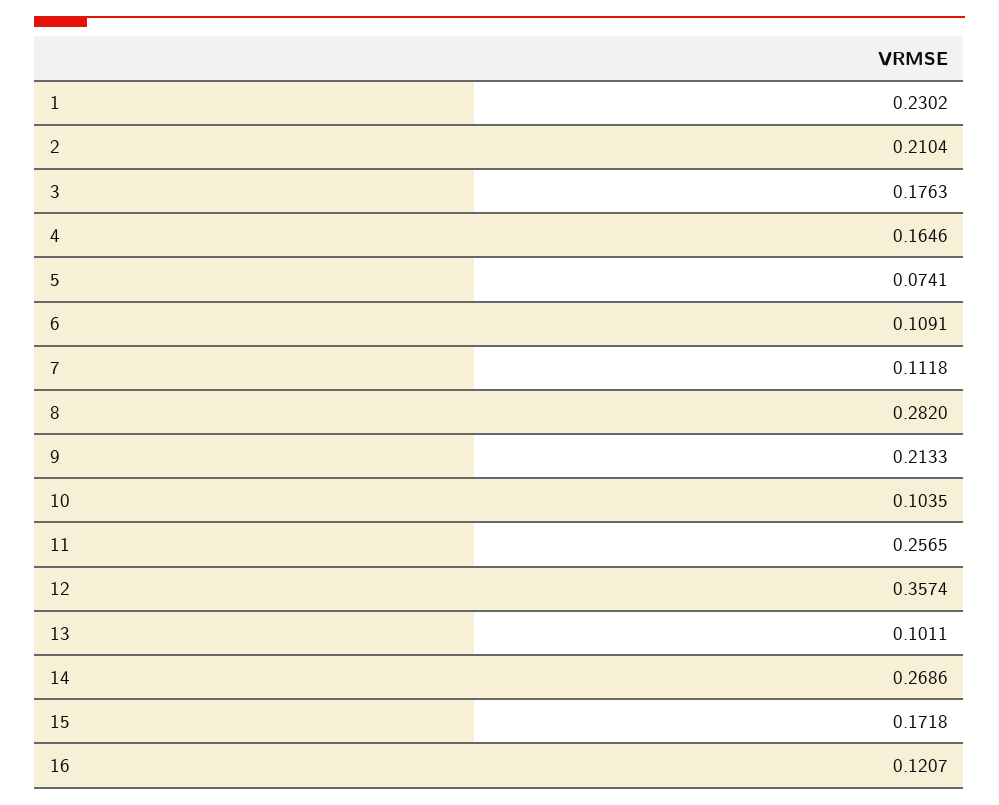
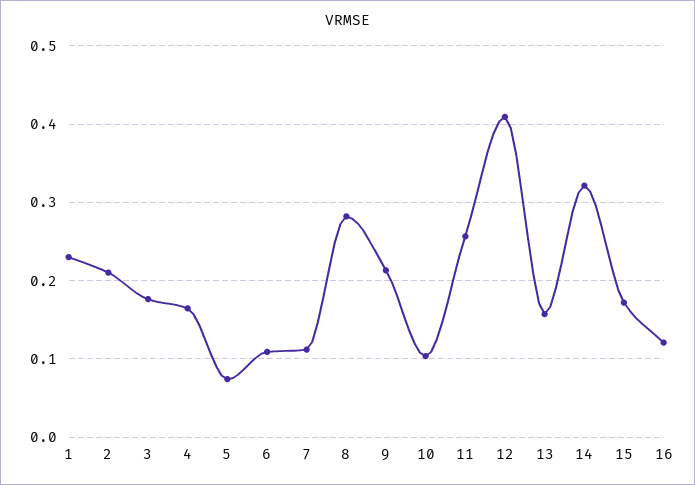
  {
    "1": 0.2302,
    "2": 0.2104,
    "3": 0.1763,
    "4": 0.1646,
    "5": 0.0741,
    "6": 0.1091,
    "7": 0.1118,
    "8": 0.282,
    "9": 0.2133,
    "10": 0.1035,
    "11": 0.2565,
-   "12": 0.3574,
+   "12": 0.41,
-   "13": 0.1011,
+   "13": 0.16,
-   "14": 0.2686,
+   "14": 0.32,
    "15": 0.1718,
    "16": 0.1207
  }

